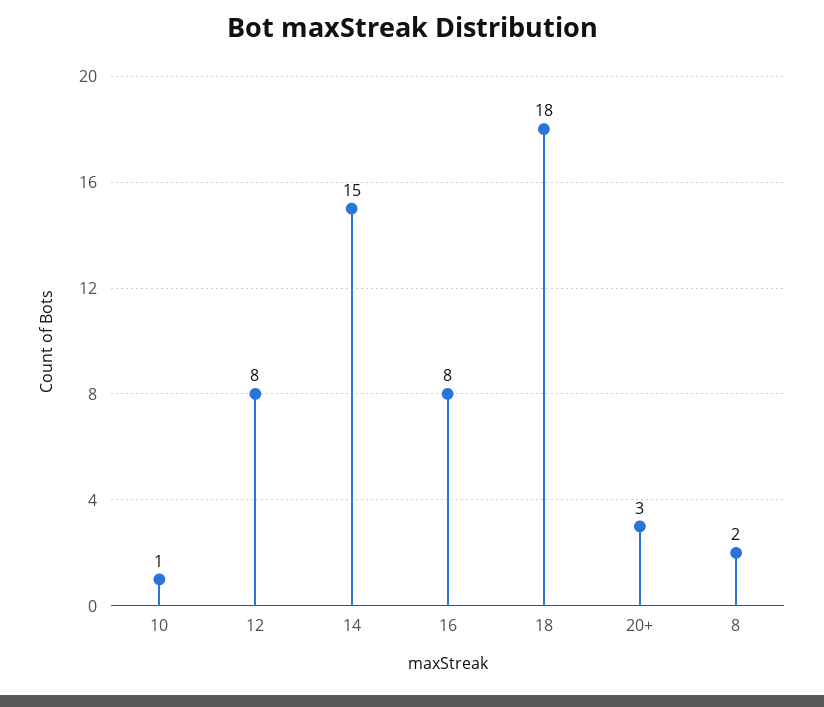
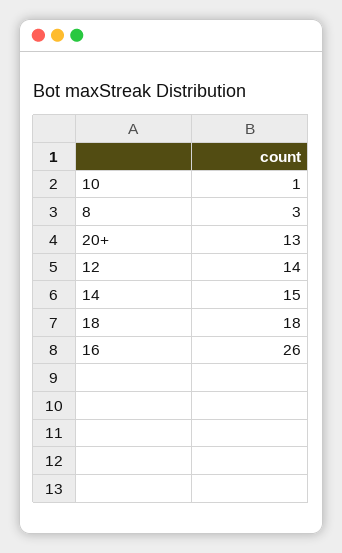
  {
    "10": 1,
-   "12": 8,
+   "12": 14,
    "14": 15,
-   "16": 8,
+   "16": 26,
    "18": 18,
-   "20+": 3,
+   "20+": 13,
-   "8": 2
+   "8": 3
  }

